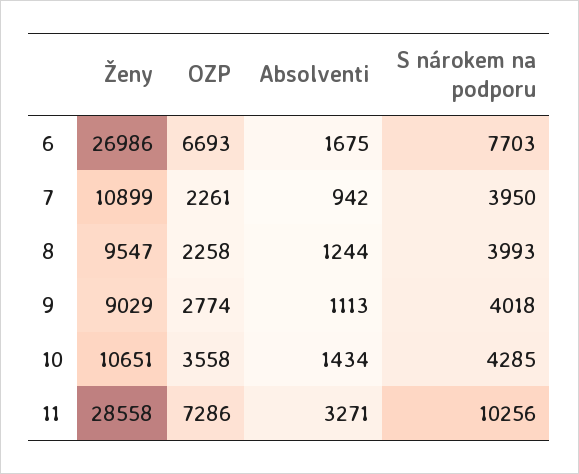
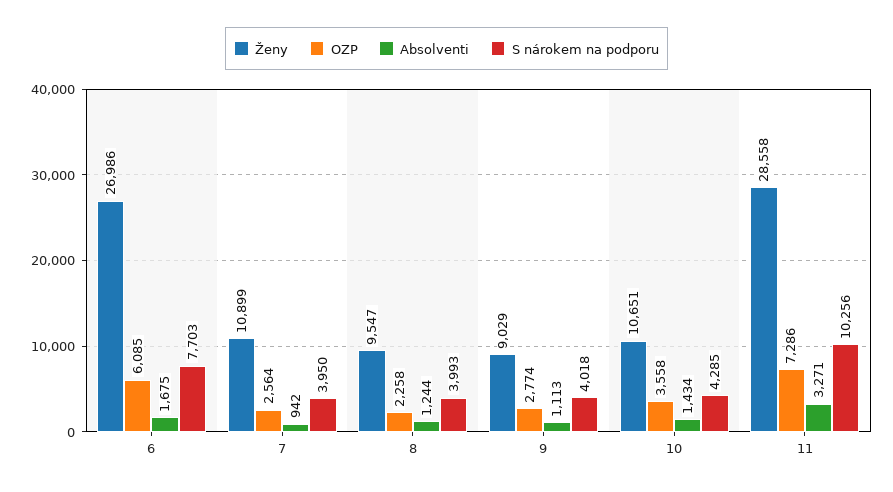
  {
    "Ženy": {
      "6": 26986,
      "7": 10899,
      "8": 9547,
      "9": 9029,
      "10": 10651,
      "11": 28558
    },
    "OZP": {
-     "6": 6693,
+     "6": 6085,
-     "7": 2261,
+     "7": 2564,
      "8": 2258,
      "9": 2774,
      "10": 3558,
      "11": 7286
    },
    "Absolventi": {
      "6": 1675,
      "7": 942,
      "8": 1244,
      "9": 1113,
      "10": 1434,
      "11": 3271
    },
    "S nárokem na podporu": {
      "6": 7703,
      "7": 3950,
      "8": 3993,
      "9": 4018,
      "10": 4285,
      "11": 10256
    }
  }

